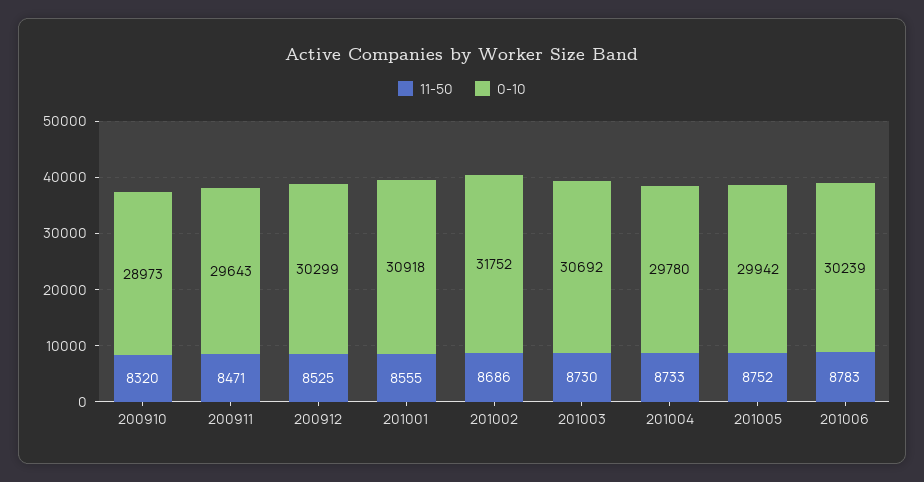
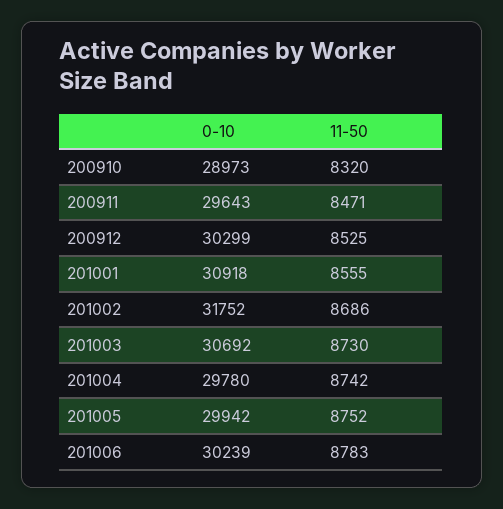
  {
    "11-50": {
      "200910": 8320,
      "200911": 8471,
      "200912": 8525,
      "201001": 8555,
      "201002": 8686,
      "201003": 8730,
-     "201004": 8733,
+     "201004": 8742,
      "201005": 8752,
      "201006": 8783
    },
    "0-10": {
      "200910": 28973,
      "200911": 29643,
      "200912": 30299,
      "201001": 30918,
      "201002": 31752,
      "201003": 30692,
      "201004": 29780,
      "201005": 29942,
      "201006": 30239
    }
  }

